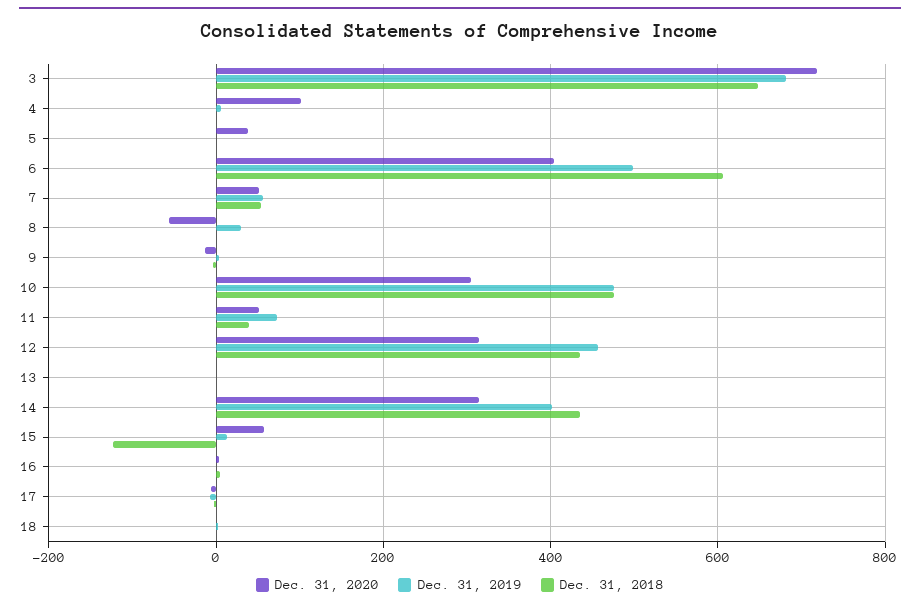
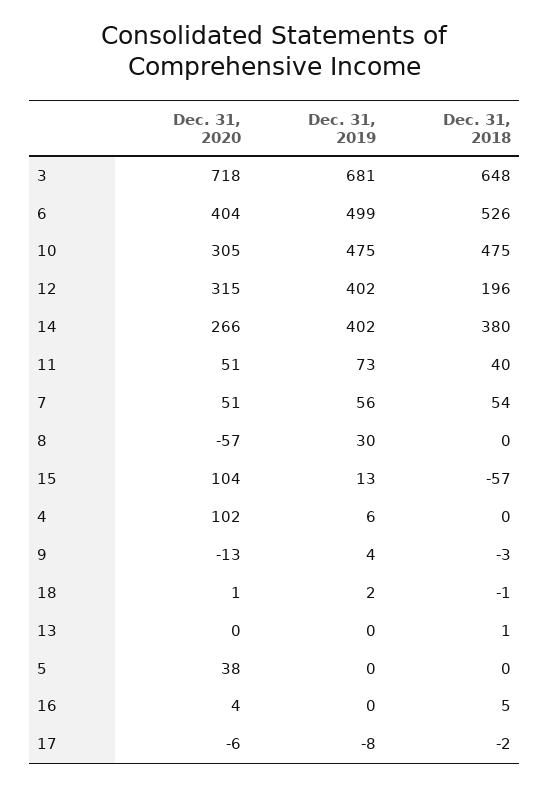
  {
    "Dec. 31, 2020": {
      "3": 718,
      "4": 102,
      "5": 38,
      "6": 404,
      "7": 51,
      "8": -57,
      "9": -13,
      "10": 305,
      "11": 51,
      "12": 315,
      "13": 0,
-     "14": 320,
+     "14": 266,
-     "15": 60,
+     "15": 104,
      "16": 4,
      "17": -6,
      "18": 1
    },
    "Dec. 31, 2019": {
      "3": 681,
      "4": 6,
      "5": 0,
      "6": 499,
      "7": 56,
      "8": 30,
      "9": 4,
      "10": 475,
      "11": 73,
-     "12": 460,
+     "12": 402,
      "13": 0,
      "14": 402,
      "15": 13,
      "16": 0,
      "17": -8,
      "18": 2
    },
    "Dec. 31, 2018": {
      "3": 648,
      "4": 0,
      "5": 0,
-     "6": 600,
+     "6": 526,
      "7": 54,
      "8": 0,
      "9": -3,
      "10": 475,
      "11": 40,
-     "12": 440,
+     "12": 196,
      "13": 1,
-     "14": 440,
+     "14": 380,
-     "15": -120,
+     "15": -57,
      "16": 5,
      "17": -2,
      "18": -1
    }
  }

